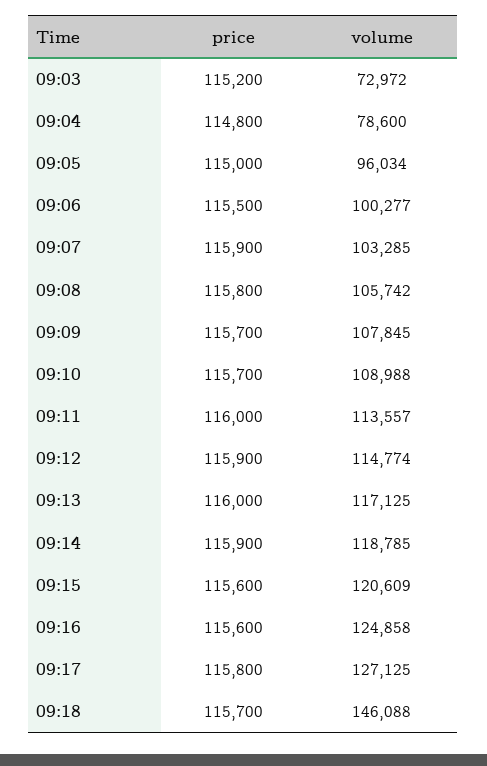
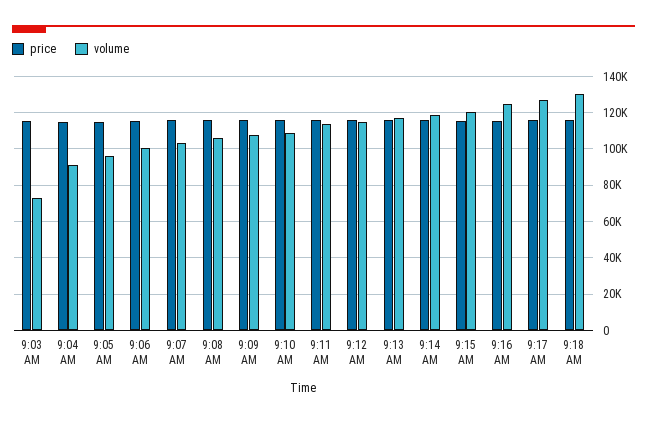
  {
    "price": {
      "09:03": 115200,
      "09:04": 114800,
      "09:05": 115000,
      "09:06": 115500,
      "09:07": 115900,
      "09:08": 115800,
      "09:09": 115700,
      "09:10": 115700,
      "09:11": 116000,
      "09:12": 115900,
      "09:13": 116000,
      "09:14": 115900,
      "09:15": 115600,
      "09:16": 115600,
      "09:17": 115800,
      "09:18": 115700
    },
    "volume": {
      "09:03": 72972,
-     "09:04": 78600,
+     "09:04": 90000,
      "09:05": 96034,
      "09:06": 100277,
      "09:07": 103285,
      "09:08": 105742,
      "09:09": 107845,
      "09:10": 108988,
      "09:11": 113557,
      "09:12": 114774,
      "09:13": 117125,
      "09:14": 118785,
      "09:15": 120609,
      "09:16": 124858,
      "09:17": 127125,
-     "09:18": 146088
+     "09:18": 130000
    }
  }

